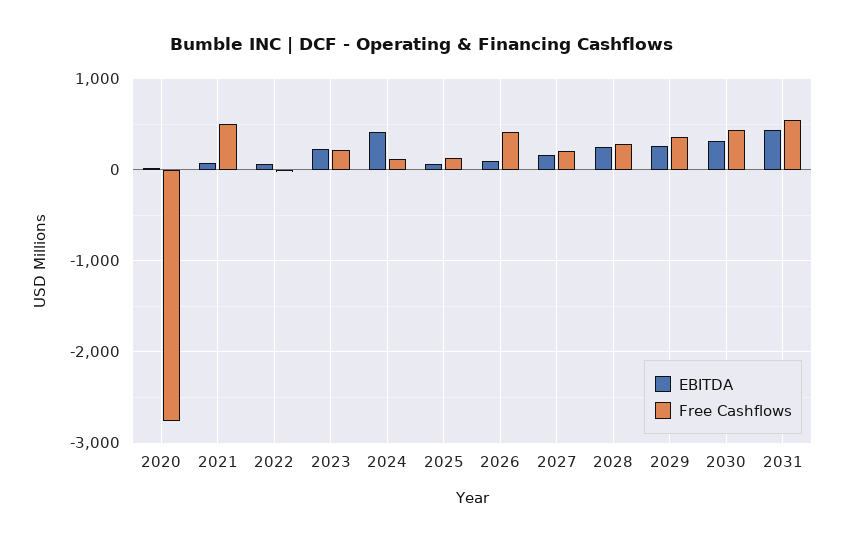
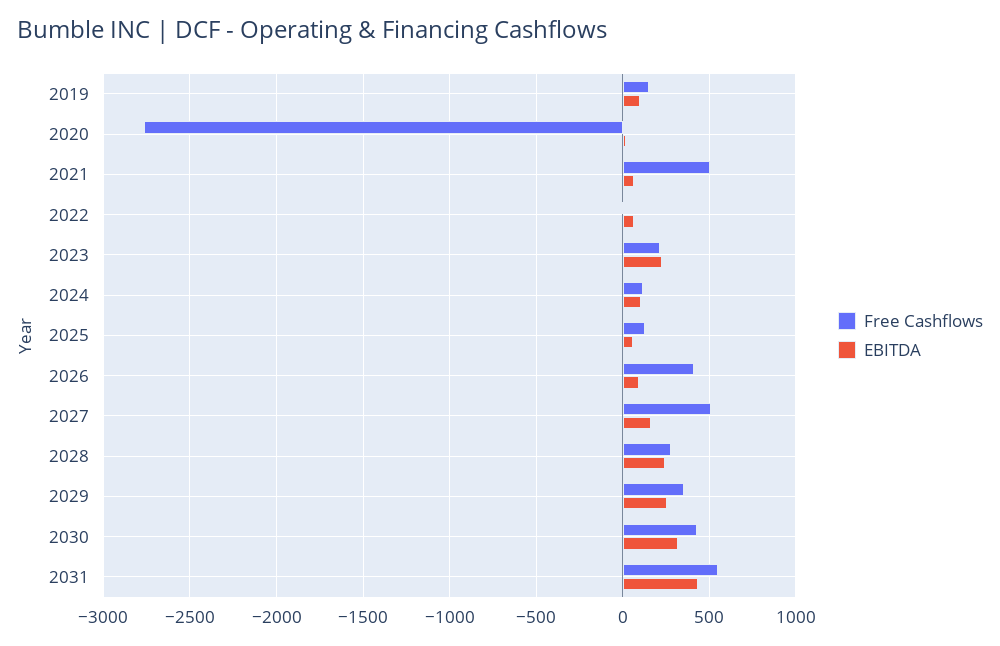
  {
    "EBITDA": {
      "2020": 0,
      "2021": 50,
      "2022": 50,
      "2023": 250,
-     "2024": 400,
+     "2024": 100,
      "2025": 50,
      "2026": 100,
      "2027": 150,
      "2028": 250,
      "2029": 250,
      "2030": 300,
-     "2031": 450
+     "2031": 450,
+     "2019": 100
    },
    "Free Cashflows": {
      "2020": -2750,
      "2021": 500,
      "2022": 0,
      "2023": 200,
      "2024": 100,
      "2025": 150,
      "2026": 400,
-     "2027": 200,
+     "2027": 500,
      "2028": 300,
      "2029": 350,
      "2030": 450,
-     "2031": 550
+     "2031": 550,
+     "2019": 150
    }
  }

